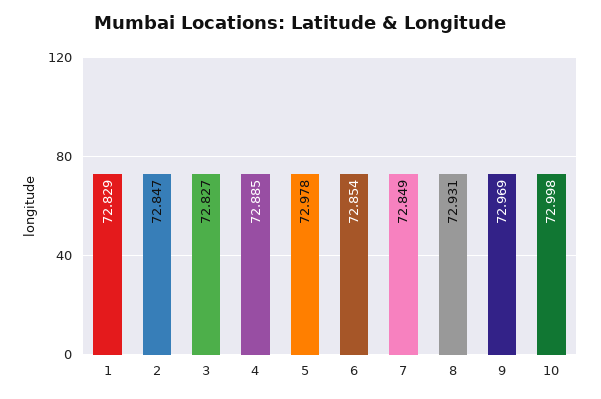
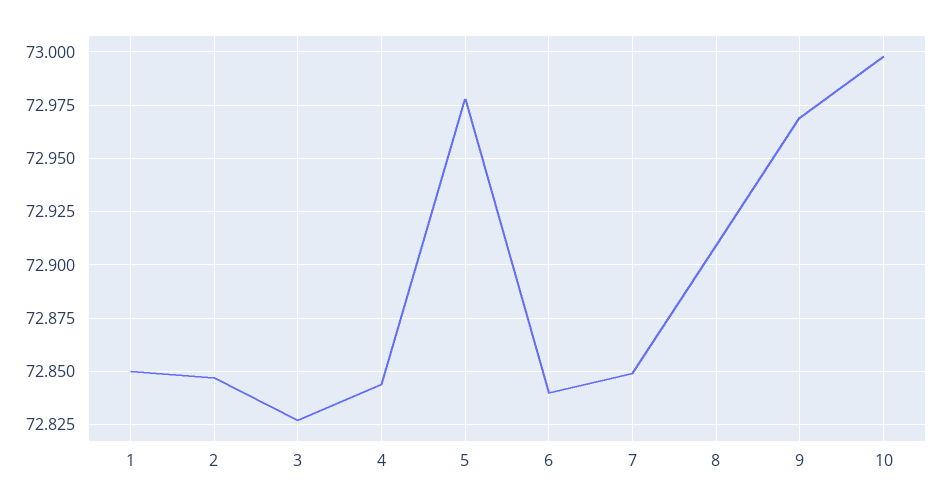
  {
-   "1": 72.829,
+   "1": 72.85,
    "2": 72.847,
    "3": 72.827,
-   "4": 72.885,
+   "4": 72.845,
    "5": 72.978,
-   "6": 72.854,
+   "6": 72.84,
    "7": 72.849,
-   "8": 72.931,
+   "8": 72.91,
    "9": 72.969,
    "10": 72.998
  }

